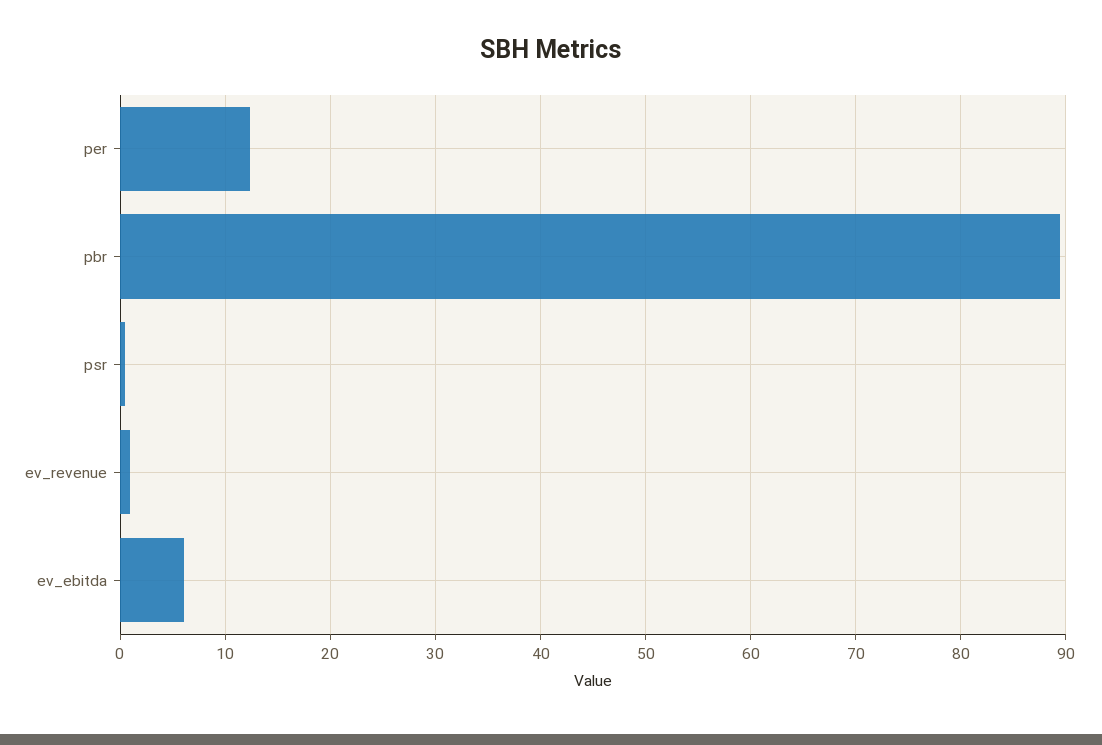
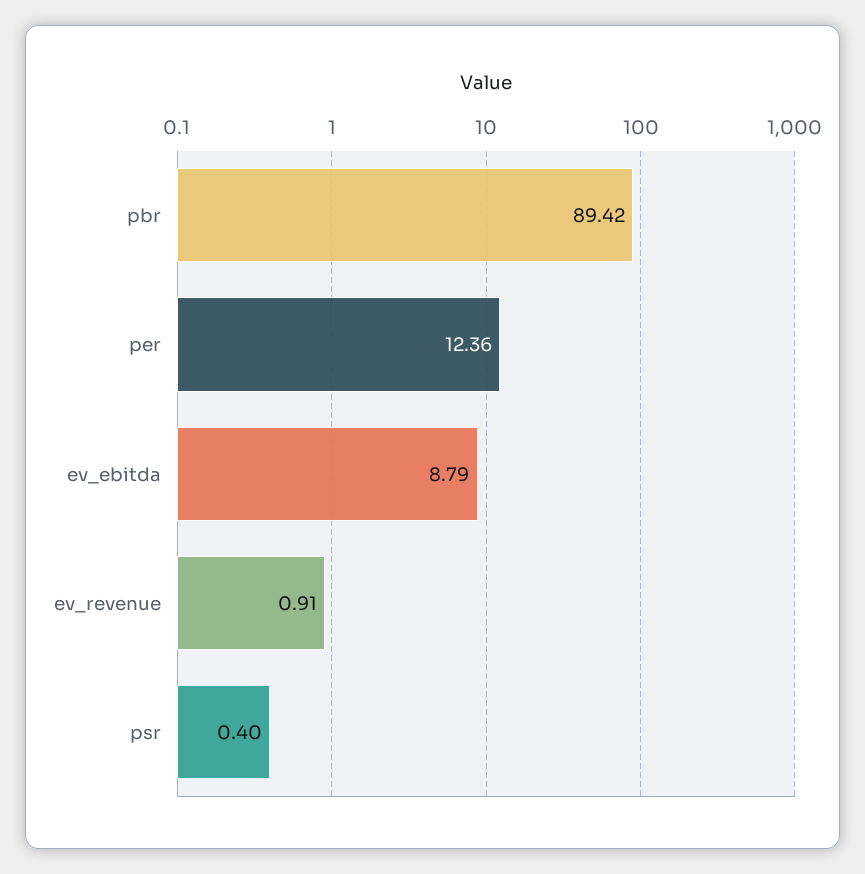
  {
    "per": 12.36,
    "pbr": 89.42,
    "psr": 0.4,
    "ev_revenue": 0.91,
-   "ev_ebitda": 6
+   "ev_ebitda": 8.79
  }

